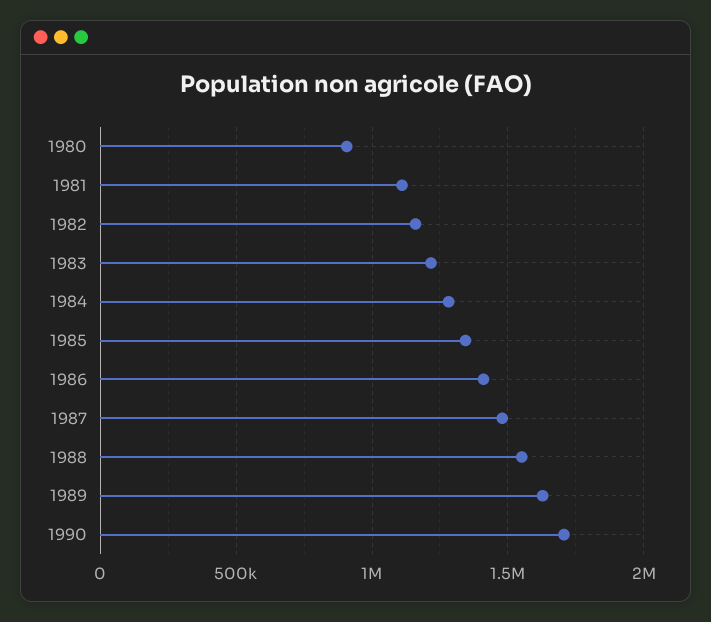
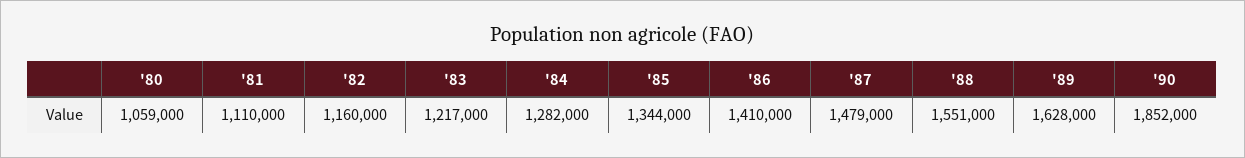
  {
-   "1980": 900000,
+   "1980": 1059000,
    "1981": 1110000,
    "1982": 1160000,
    "1983": 1217000,
    "1984": 1282000,
    "1985": 1344000,
    "1986": 1410000,
    "1987": 1479000,
    "1988": 1551000,
    "1989": 1628000,
-   "1990": 1700000
+   "1990": 1852000
  }

